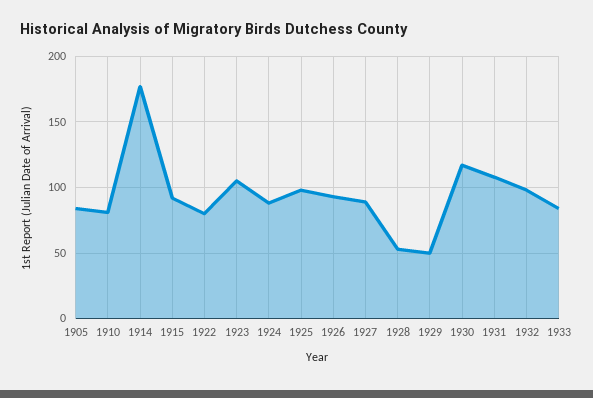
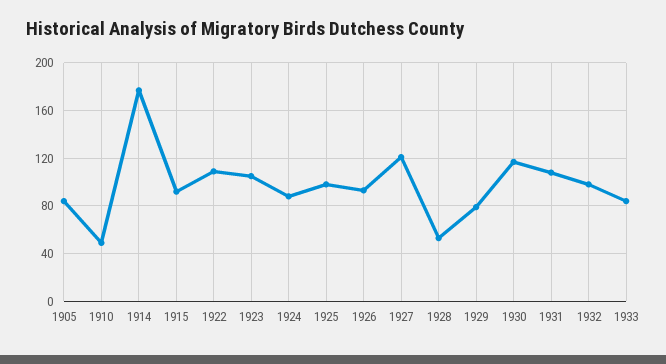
  {
    "1905": 85,
-   "1910": 80,
+   "1910": 50,
    "1914": 175,
    "1915": 90,
-   "1922": 80,
+   "1922": 110,
    "1923": 105,
    "1924": 90,
    "1925": 100,
    "1926": 95,
-   "1927": 90,
+   "1927": 120,
    "1928": 55,
-   "1929": 50,
+   "1929": 80,
    "1930": 115,
    "1931": 110,
    "1932": 100,
    "1933": 85
  }

